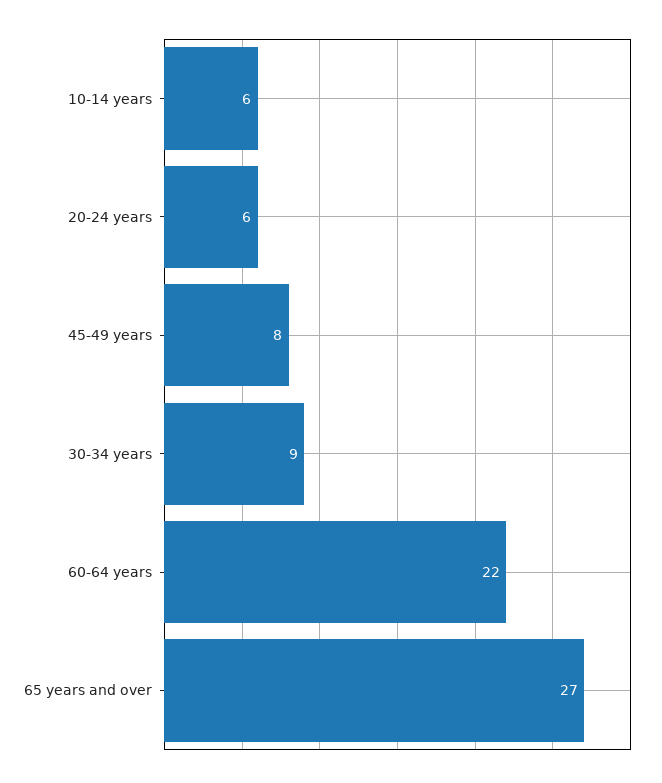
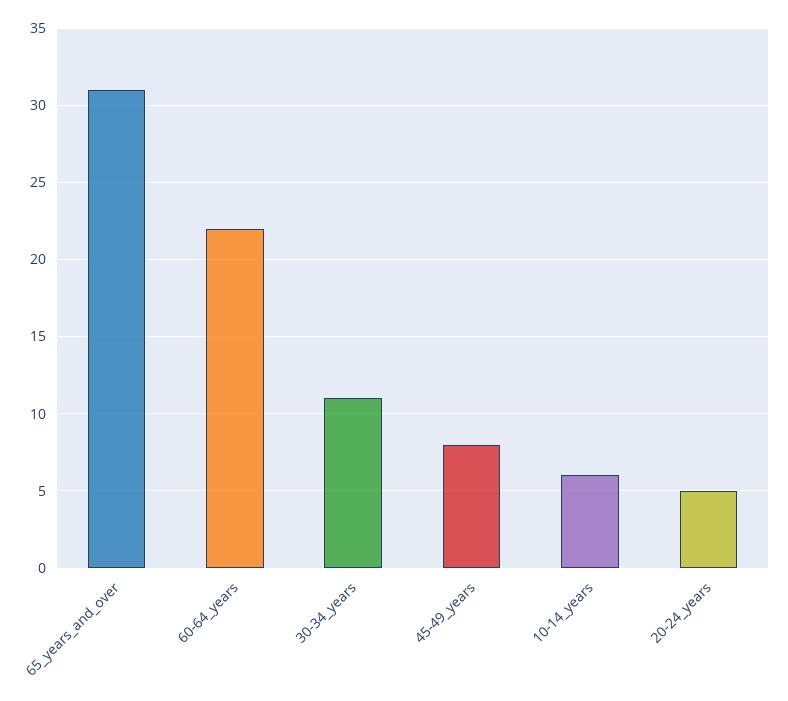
  {
    "10-14 years": 6,
-   "20-24 years": 6,
+   "20-24 years": 5,
    "45-49 years": 8,
-   "30-34 years": 9,
+   "30-34 years": 11,
    "60-64 years": 22,
-   "65 years and over": 27
+   "65 years and over": 31
  }

